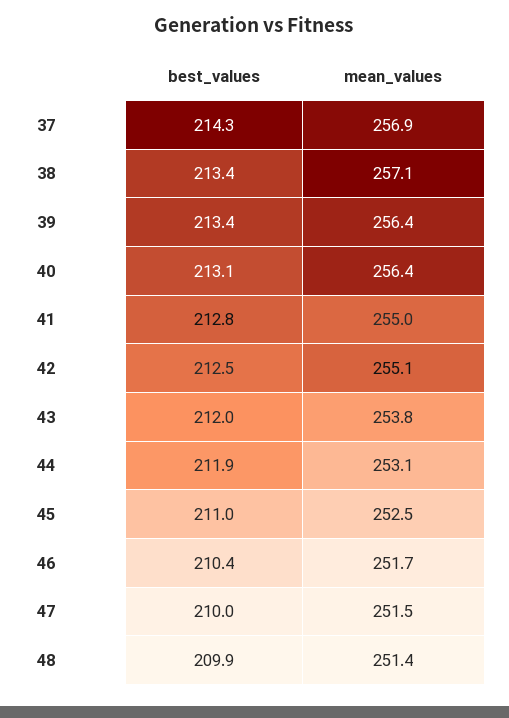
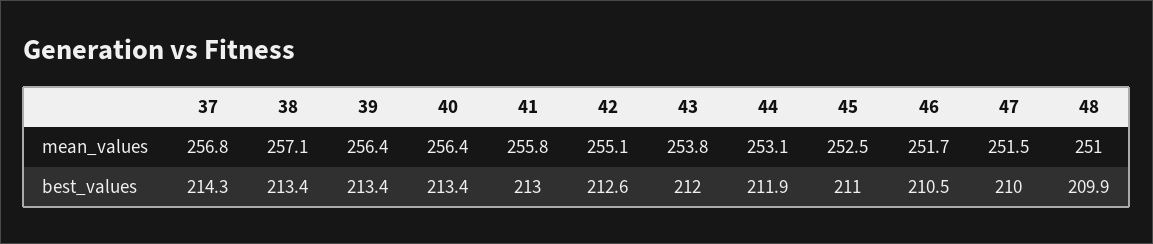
  {
    "best_values": {
      "37": 214.3,
      "38": 213.4,
      "39": 213.4,
-     "40": 213.1,
+     "40": 213.4,
-     "41": 212.8,
+     "41": 213,
-     "42": 212.5,
+     "42": 212.6,
      "43": 212,
      "44": 211.9,
      "45": 211,
-     "46": 210.4,
+     "46": 210.5,
      "47": 210,
      "48": 209.9
    },
    "mean_values": {
-     "37": 256.9,
+     "37": 256.8,
      "38": 257.1,
      "39": 256.4,
      "40": 256.4,
-     "41": 255,
+     "41": 255.8,
      "42": 255.1,
      "43": 253.8,
      "44": 253.1,
      "45": 252.5,
      "46": 251.7,
      "47": 251.5,
-     "48": 251.4
+     "48": 251
    }
  }

